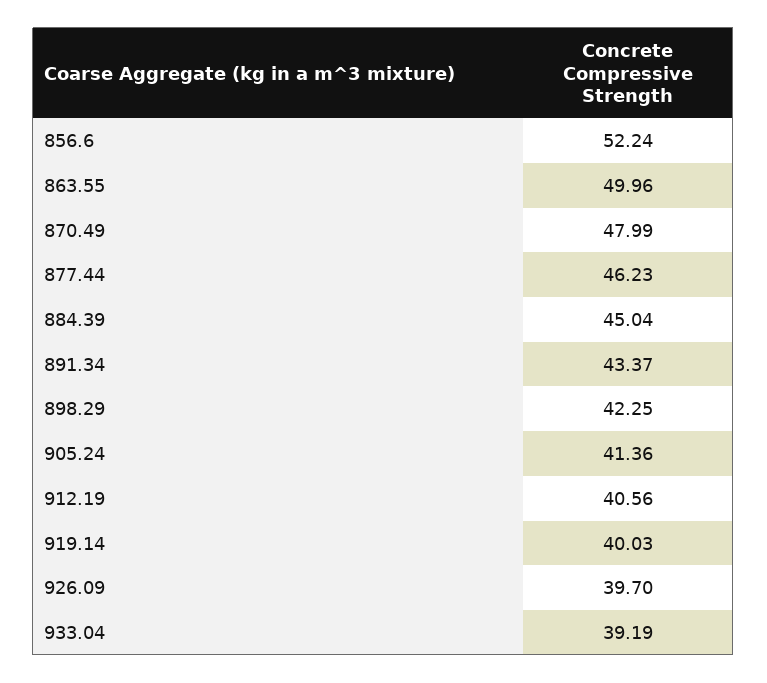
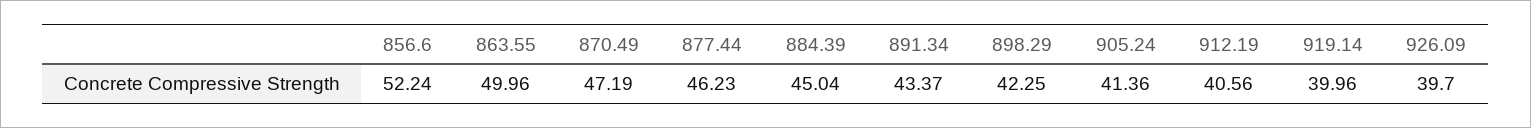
  {
    "856.6": 52.24,
    "863.55": 49.96,
-   "870.49": 47.99,
+   "870.49": 47.19,
    "877.44": 46.23,
    "884.39": 45.04,
    "891.34": 43.37,
    "898.29": 42.25,
    "905.24": 41.36,
    "912.19": 40.56,
-   "919.14": 40.03,
+   "919.14": 39.96,
-   "926.09": 39.7,
+   "926.09": 39.7
-   "933.04": 39.19
  }

